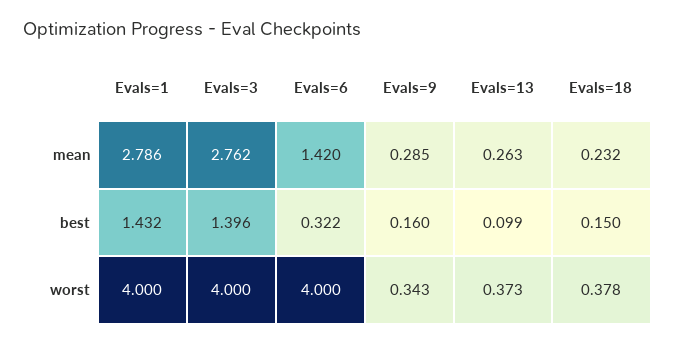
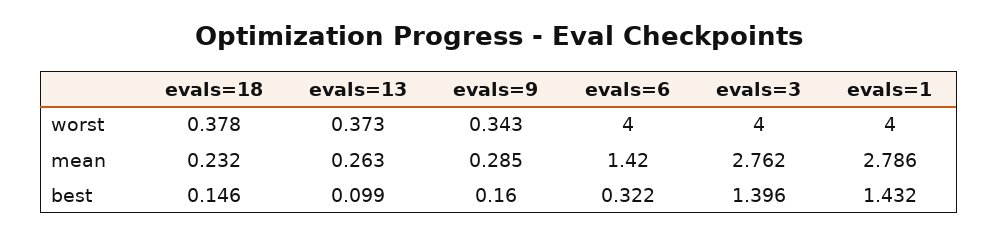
  {
    "Evals=1": {
      "mean": 2.786,
      "best": 1.432,
      "worst": 4
    },
    "Evals=3": {
      "mean": 2.762,
      "best": 1.396,
      "worst": 4
    },
    "Evals=6": {
      "mean": 1.42,
      "best": 0.322,
      "worst": 4
    },
    "Evals=9": {
      "mean": 0.285,
      "best": 0.16,
      "worst": 0.343
    },
    "Evals=13": {
      "mean": 0.263,
      "best": 0.099,
      "worst": 0.373
    },
    "Evals=18": {
      "mean": 0.232,
-     "best": 0.15,
+     "best": 0.146,
      "worst": 0.378
    }
  }

